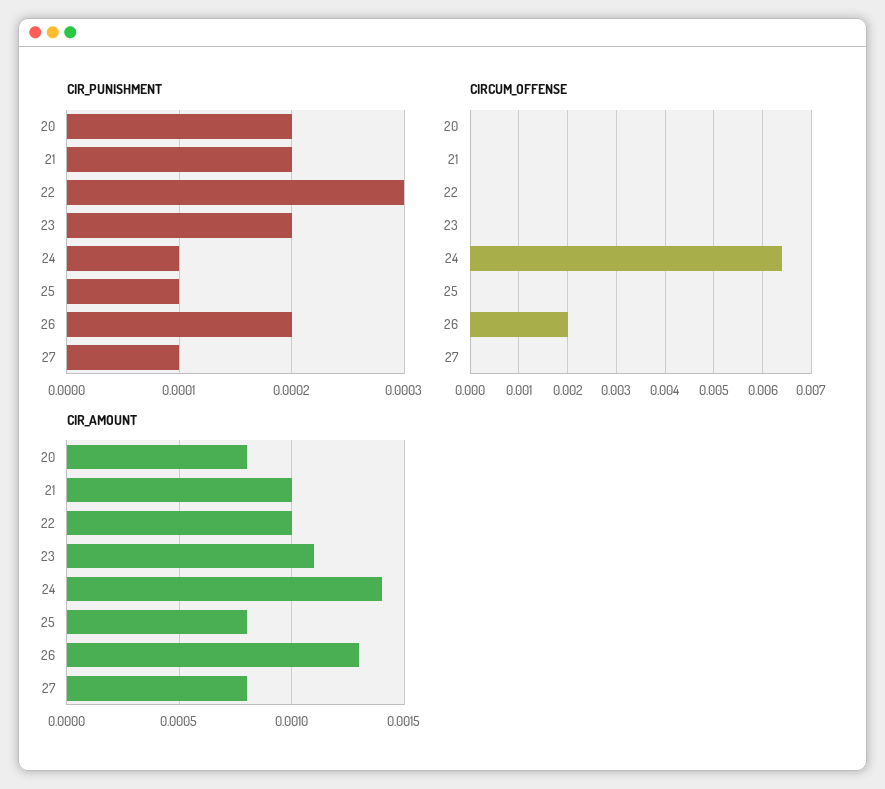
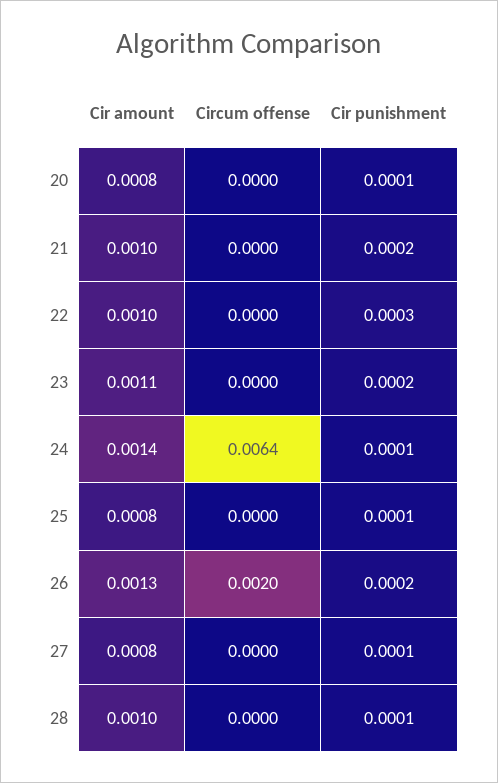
  {
    "CIR_PUNISHMENT": {
-     "20": 0.0002,
+     "20": 0.0001,
      "21": 0.0002,
      "22": 0.0003,
      "23": 0.0002,
      "24": 0.0001,
      "25": 0.0001,
      "26": 0.0002,
-     "27": 0.0001
+     "27": 0.0001,
+     "28": 0.0001
    },
    "CIRCUM_OFFENSE": {
      "20": 0,
      "21": 0,
      "22": 0,
      "23": 0,
      "24": 0.0064,
      "25": 0,
      "26": 0.002,
-     "27": 0
+     "27": 0,
+     "28": 0
    },
    "CIR_AMOUNT": {
      "20": 0.0008,
      "21": 0.001,
      "22": 0.001,
      "23": 0.0011,
      "24": 0.0014,
      "25": 0.0008,
      "26": 0.0013,
-     "27": 0.0008
+     "27": 0.0008,
+     "28": 0.001
    }
  }

